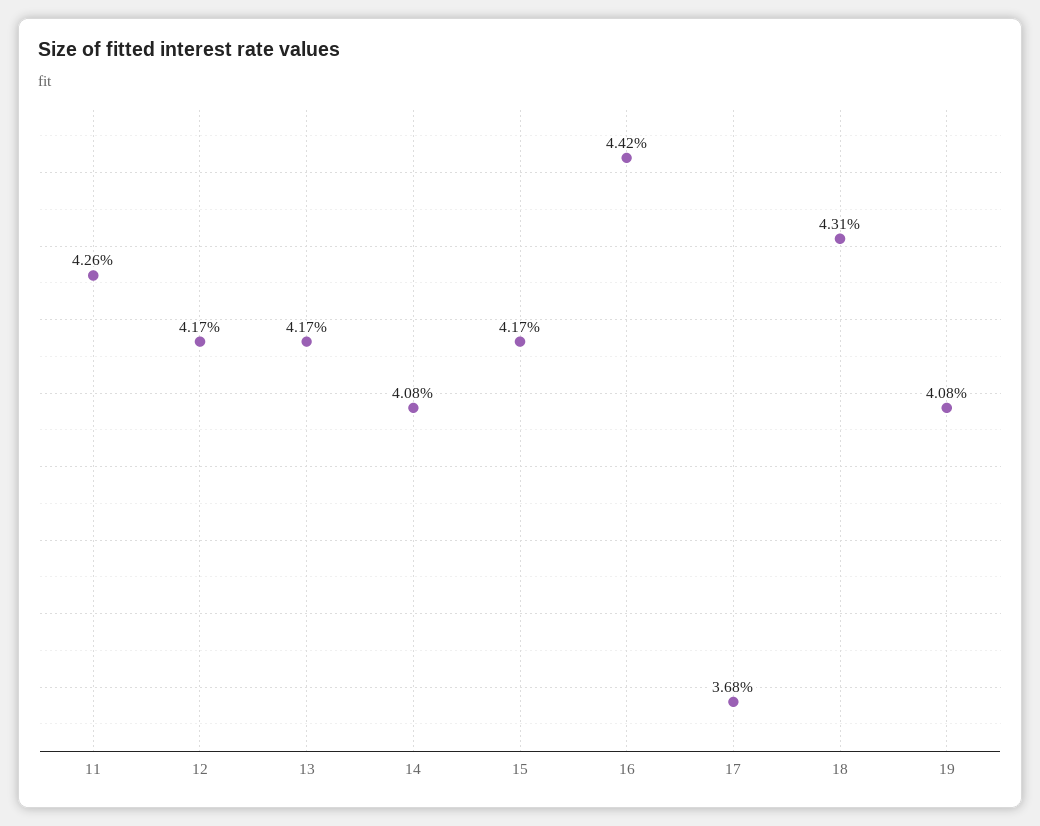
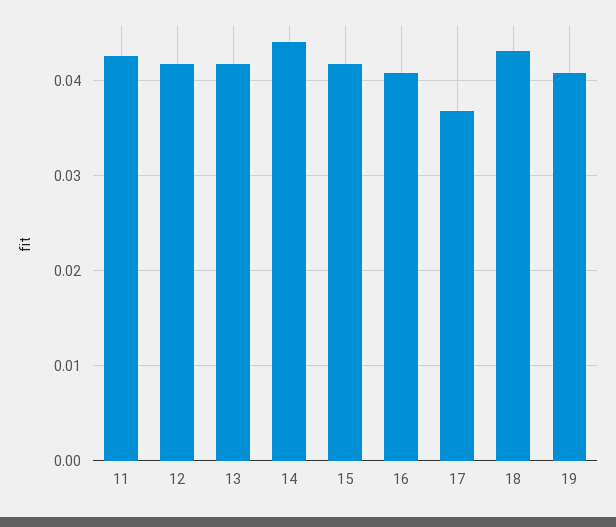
  {
    "11": 0.0426,
    "12": 0.0417,
    "13": 0.0417,
-   "14": 0.0408,
+   "14": 0.044,
    "15": 0.0417,
-   "16": 0.0442,
+   "16": 0.041,
    "17": 0.0368,
    "18": 0.0431,
    "19": 0.0408
  }

